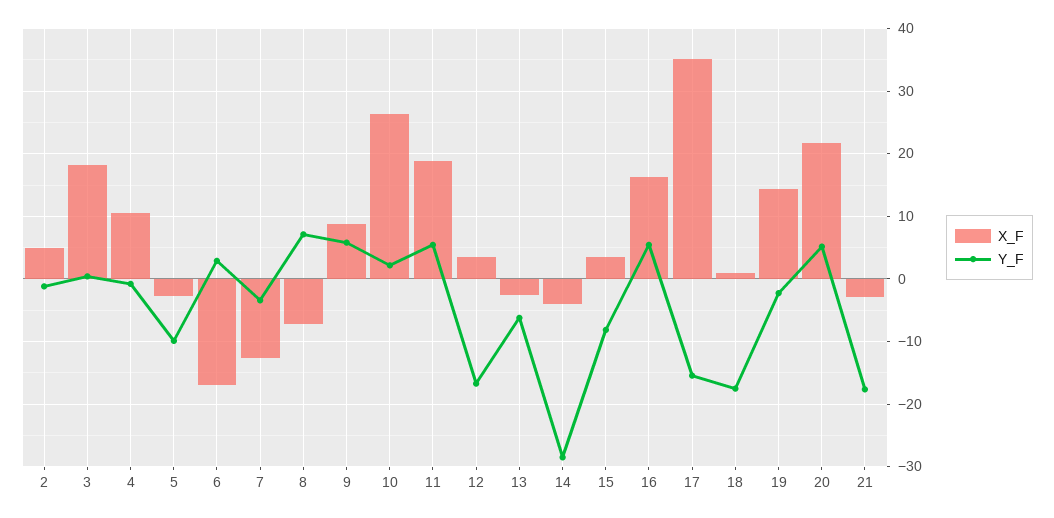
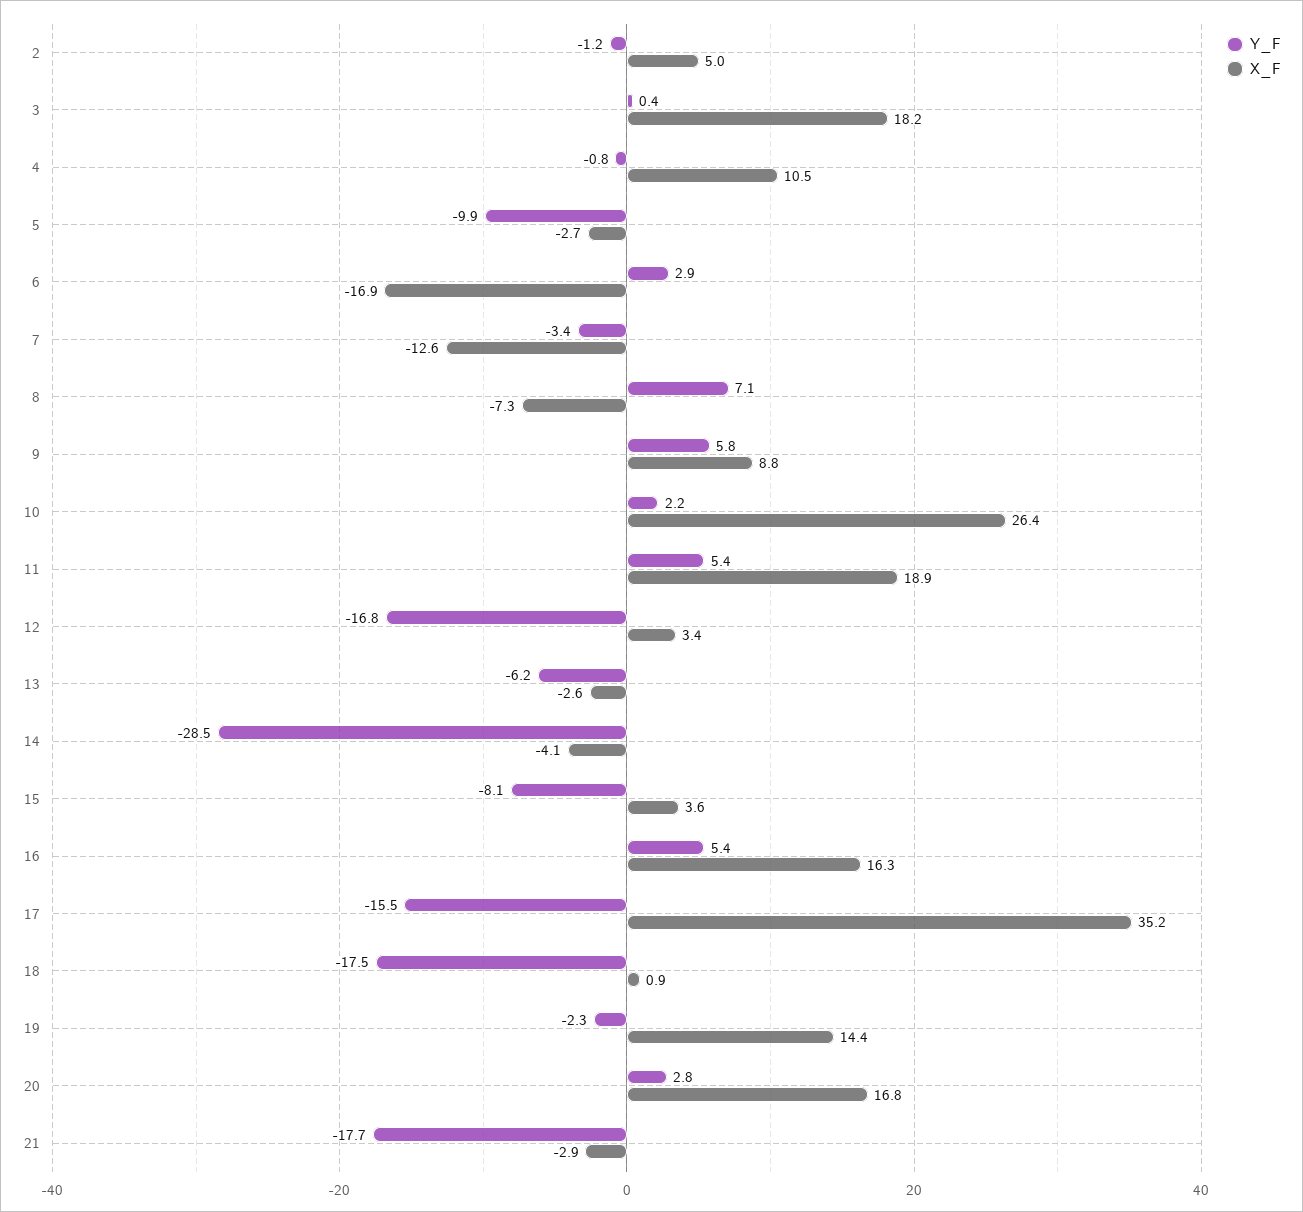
  {
    "X_F": {
      "2": 5,
      "3": 18.2,
      "4": 10.5,
      "5": -2.7,
      "6": -16.9,
      "7": -12.6,
      "8": -7.3,
      "9": 8.8,
      "10": 26.4,
      "11": 18.9,
      "12": 3.4,
      "13": -2.6,
      "14": -4.1,
      "15": 3.6,
      "16": 16.3,
      "17": 35.2,
      "18": 0.9,
      "19": 14.4,
-     "20": 22,
+     "20": 16.8,
      "21": -2.9
    },
    "Y_F": {
      "2": -1.2,
      "3": 0.4,
      "4": -0.8,
      "5": -9.9,
      "6": 2.9,
      "7": -3.4,
      "8": 7.1,
      "9": 5.8,
      "10": 2.2,
      "11": 5.4,
      "12": -16.8,
      "13": -6.2,
      "14": -28.5,
      "15": -8.1,
      "16": 5.4,
      "17": -15.5,
      "18": -17.5,
      "19": -2.3,
-     "20": 5,
+     "20": 2.8,
      "21": -17.7
    }
  }

